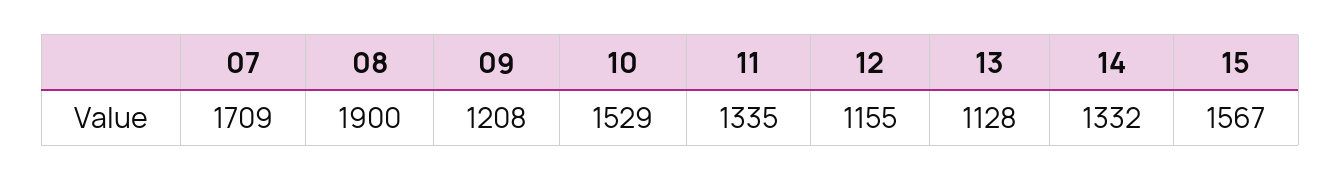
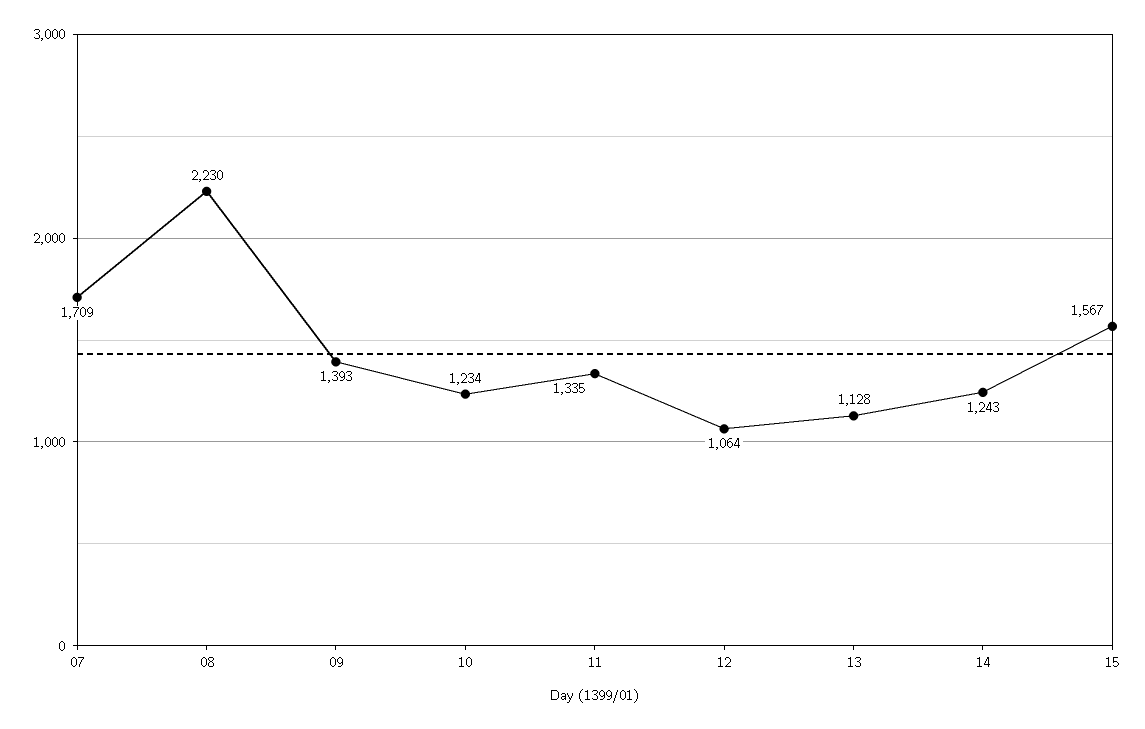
  {
    "07": 1709,
-   "08": 1900,
+   "08": 2230,
-   "09": 1208,
+   "09": 1393,
-   "10": 1529,
+   "10": 1234,
    "11": 1335,
-   "12": 1155,
+   "12": 1064,
    "13": 1128,
-   "14": 1332,
+   "14": 1243,
    "15": 1567
  }

